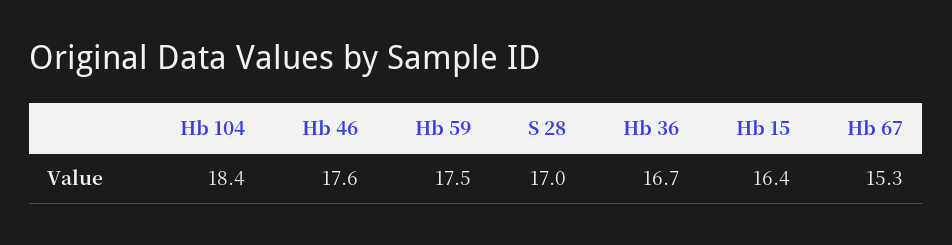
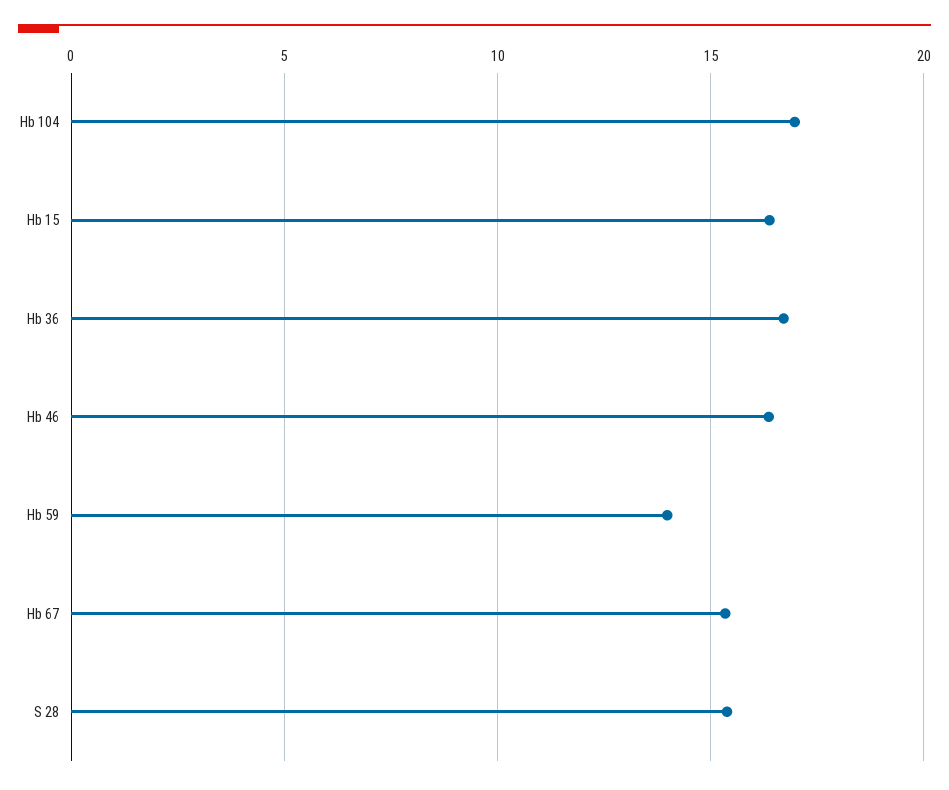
  {
-   "Hb 104": 18.4,
+   "Hb 104": 17,
-   "Hb 46": 17.6,
+   "Hb 46": 16.5,
-   "Hb 59": 17.5,
+   "Hb 59": 14,
-   "S 28": 17,
+   "S 28": 15.5,
    "Hb 36": 16.7,
    "Hb 15": 16.4,
    "Hb 67": 15.3
  }

